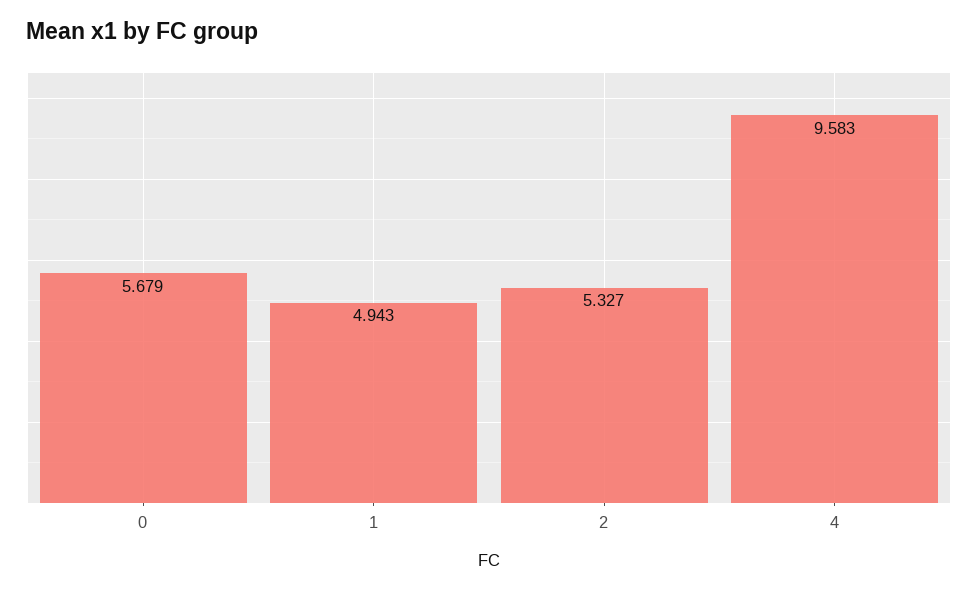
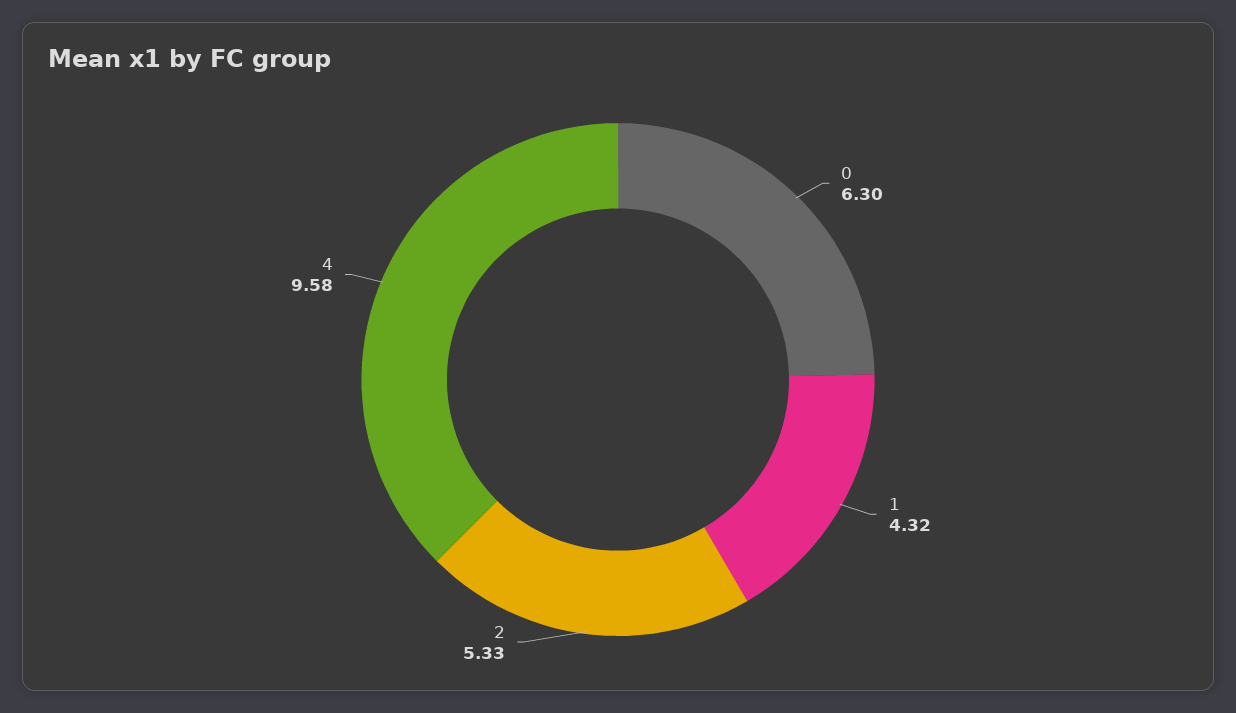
  {
-   "0": 5.679,
+   "0": 6.3,
-   "1": 4.943,
+   "1": 4.32,
    "2": 5.327,
    "4": 9.583
  }

